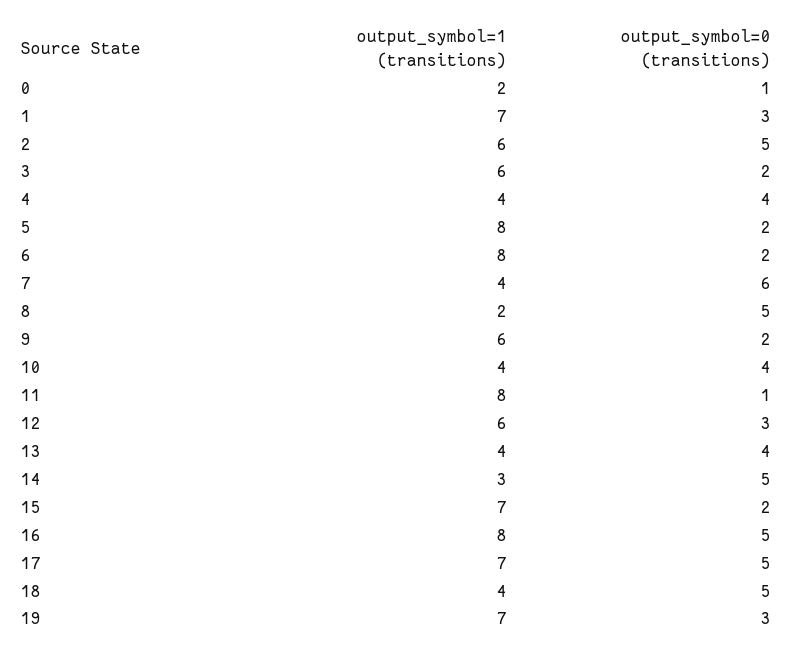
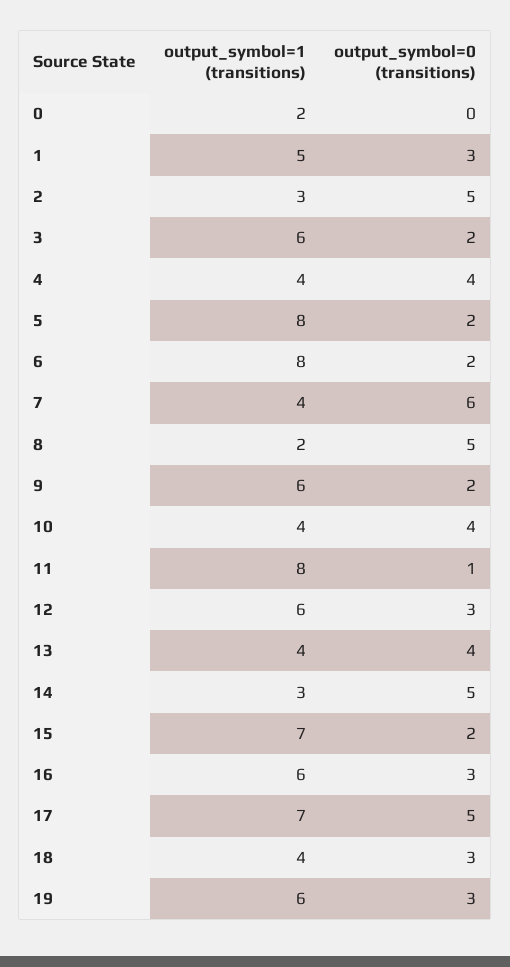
  {
    "output_symbol=1 (transitions)": {
      "0": 2,
-     "1": 7,
+     "1": 5,
-     "2": 6,
+     "2": 3,
      "3": 6,
      "4": 4,
      "5": 8,
      "6": 8,
      "7": 4,
      "8": 2,
      "9": 6,
      "10": 4,
      "11": 8,
      "12": 6,
      "13": 4,
      "14": 3,
      "15": 7,
-     "16": 8,
+     "16": 6,
      "17": 7,
      "18": 4,
-     "19": 7
+     "19": 6
    },
    "output_symbol=0 (transitions)": {
-     "0": 1,
+     "0": 0,
      "1": 3,
      "2": 5,
      "3": 2,
      "4": 4,
      "5": 2,
      "6": 2,
      "7": 6,
      "8": 5,
      "9": 2,
      "10": 4,
      "11": 1,
      "12": 3,
      "13": 4,
      "14": 5,
      "15": 2,
-     "16": 5,
+     "16": 3,
      "17": 5,
-     "18": 5,
+     "18": 3,
      "19": 3
    }
  }

